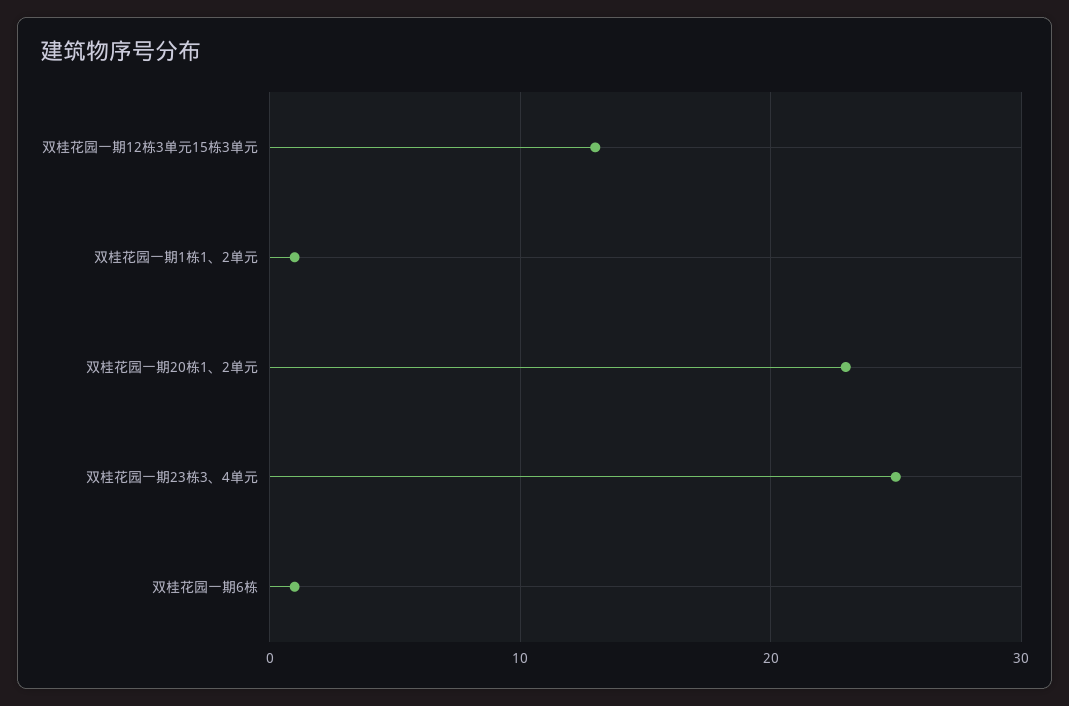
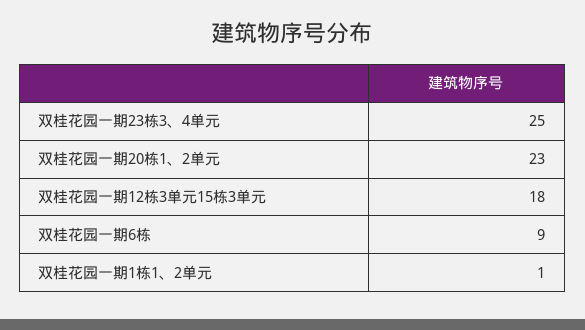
  {
-   "双桂花园一期12栋3单元15栋3单元": 13,
+   "双桂花园一期12栋3单元15栋3单元": 18,
    "双桂花园一期1栋1、2单元": 1,
    "双桂花园一期20栋1、2单元": 23,
    "双桂花园一期23栋3、4单元": 25,
-   "双桂花园一期6栋": 1
+   "双桂花园一期6栋": 9
  }

